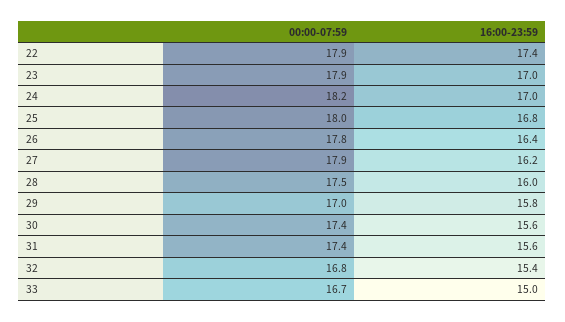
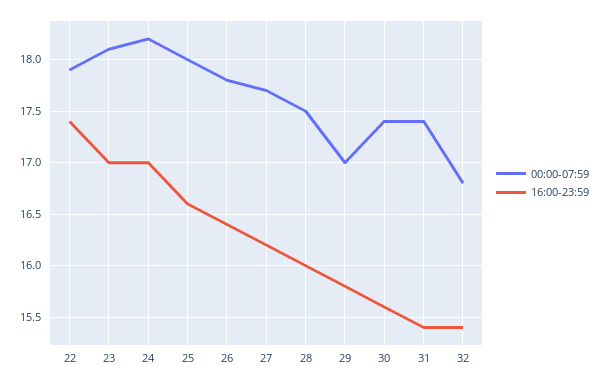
  {
    "00:00-07:59": {
      "22": 17.9,
-     "23": 17.9,
+     "23": 18.1,
      "24": 18.2,
      "25": 18,
      "26": 17.8,
-     "27": 17.9,
+     "27": 17.7,
      "28": 17.5,
      "29": 17,
      "30": 17.4,
      "31": 17.4,
-     "32": 16.8,
+     "32": 16.8
-     "33": 16.7
    },
    "16:00-23:59": {
      "22": 17.4,
      "23": 17,
      "24": 17,
-     "25": 16.8,
+     "25": 16.6,
      "26": 16.4,
      "27": 16.2,
      "28": 16,
      "29": 15.8,
      "30": 15.6,
-     "31": 15.6,
+     "31": 15.4,
-     "32": 15.4,
+     "32": 15.4
-     "33": 15
    }
  }

